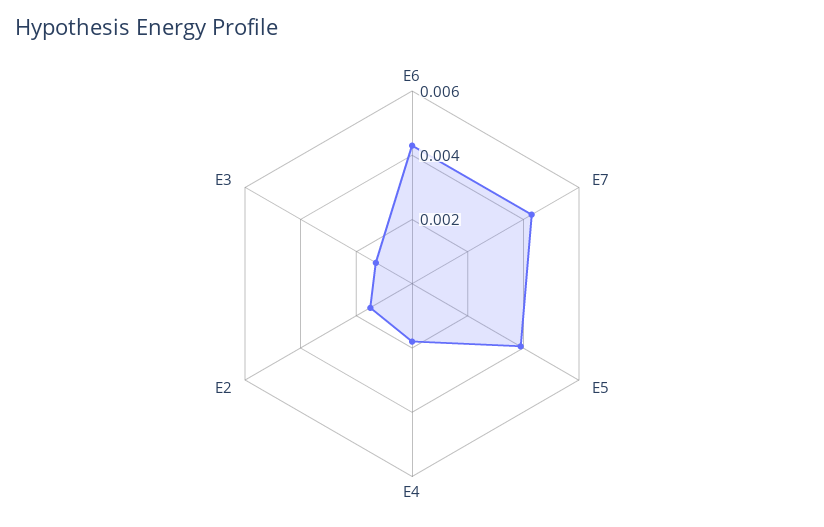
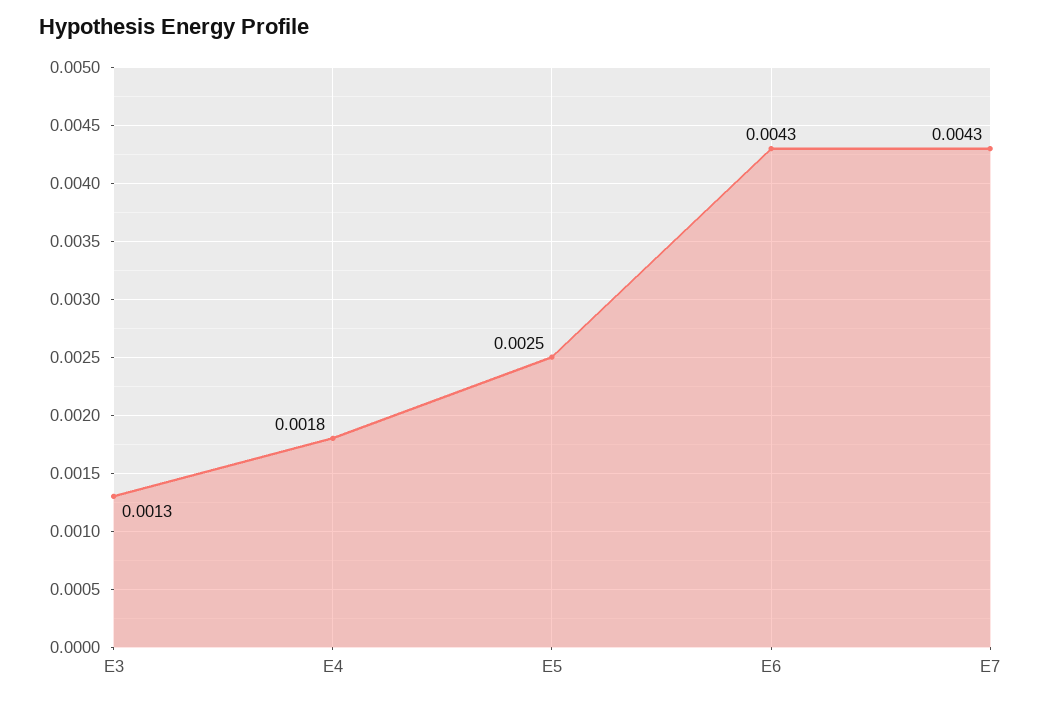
  {
    "E6": 0.0043,
    "E7": 0.0043,
-   "E5": 0.004,
+   "E5": 0.0025,
    "E4": 0.0018,
-   "E2": 0.0015,
    "E3": 0.0013
  }

